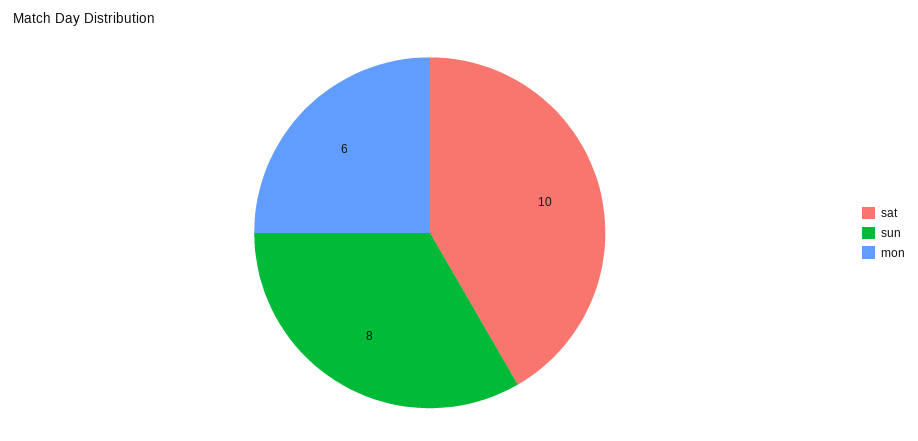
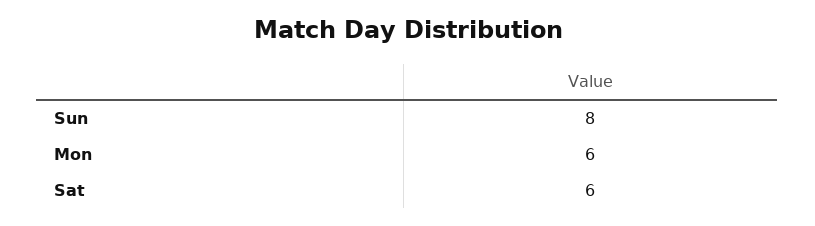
  {
-   "sat": 10,
+   "sat": 6,
    "sun": 8,
    "mon": 6
  }

